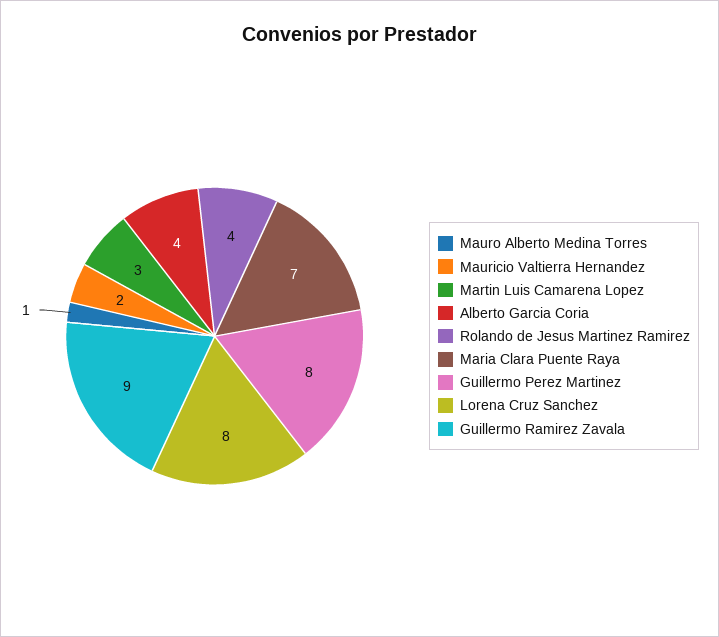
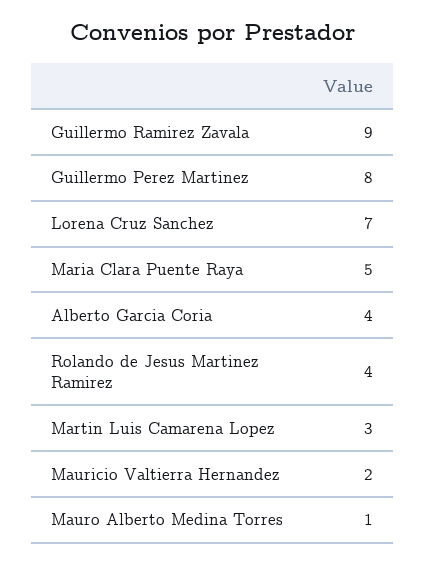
  {
    "Mauro Alberto Medina Torres": 1,
    "Mauricio Valtierra Hernandez": 2,
    "Martin Luis Camarena Lopez": 3,
    "Alberto Garcia Coria": 4,
    "Rolando de Jesus Martinez Ramirez": 4,
-   "Maria Clara Puente Raya": 7,
+   "Maria Clara Puente Raya": 5,
    "Guillermo Perez Martinez": 8,
-   "Lorena Cruz Sanchez": 8,
+   "Lorena Cruz Sanchez": 7,
    "Guillermo Ramirez Zavala": 9
  }

